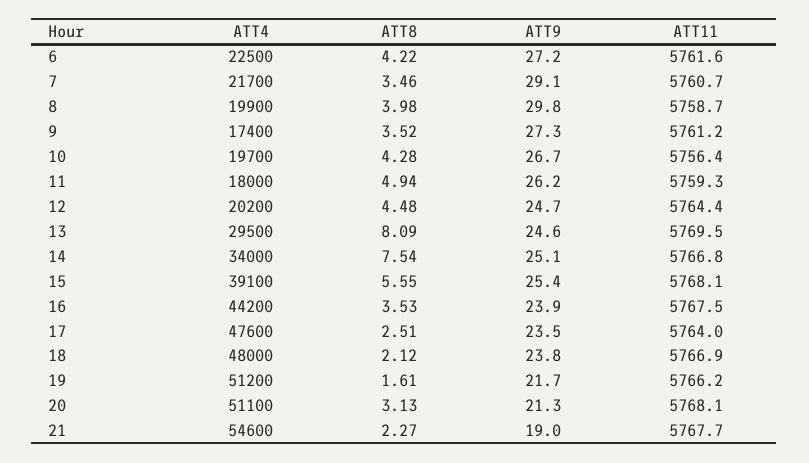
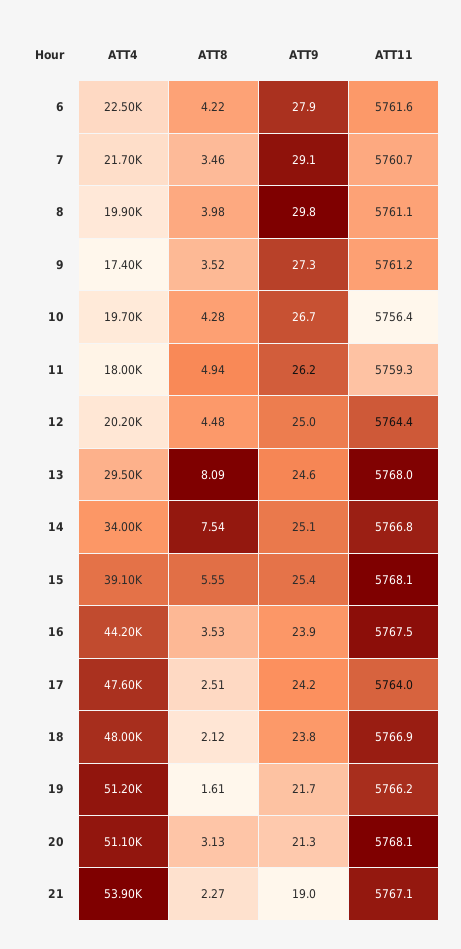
  {
    "ATT4": {
      "6": 22500,
      "7": 21700,
      "8": 19900,
      "9": 17400,
      "10": 19700,
      "11": 18000,
      "12": 20200,
      "13": 29500,
      "14": 34000,
      "15": 39100,
      "16": 44200,
      "17": 47600,
      "18": 48000,
      "19": 51200,
      "20": 51100,
-     "21": 54600
+     "21": 53900
    },
    "ATT8": {
      "6": 4.22,
      "7": 3.46,
      "8": 3.98,
      "9": 3.52,
      "10": 4.28,
      "11": 4.94,
      "12": 4.48,
      "13": 8.09,
      "14": 7.54,
      "15": 5.55,
      "16": 3.53,
      "17": 2.51,
      "18": 2.12,
      "19": 1.61,
      "20": 3.13,
      "21": 2.27
    },
    "ATT9": {
-     "6": 27.2,
+     "6": 27.9,
      "7": 29.1,
      "8": 29.8,
      "9": 27.3,
      "10": 26.7,
      "11": 26.2,
-     "12": 24.7,
+     "12": 25,
      "13": 24.6,
      "14": 25.1,
      "15": 25.4,
      "16": 23.9,
-     "17": 23.5,
+     "17": 24.2,
      "18": 23.8,
      "19": 21.7,
      "20": 21.3,
      "21": 19
    },
    "ATT11": {
      "6": 5761.6,
      "7": 5760.7,
-     "8": 5758.7,
+     "8": 5761.1,
      "9": 5761.2,
      "10": 5756.4,
      "11": 5759.3,
      "12": 5764.4,
-     "13": 5769.5,
+     "13": 5768,
      "14": 5766.8,
      "15": 5768.1,
      "16": 5767.5,
      "17": 5764,
      "18": 5766.9,
      "19": 5766.2,
      "20": 5768.1,
-     "21": 5767.7
+     "21": 5767.1
    }
  }

